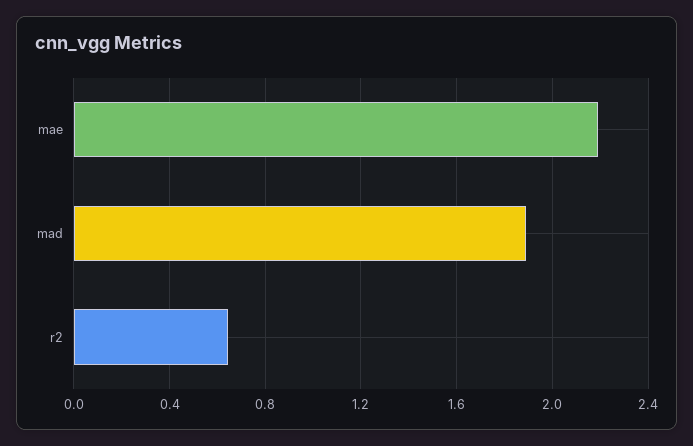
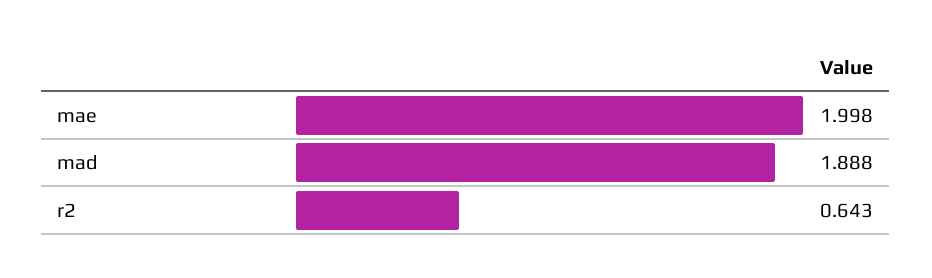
  {
-   "mae": 2.2,
+   "mae": 1.998,
    "mad": 1.888,
    "r2": 0.643
  }

